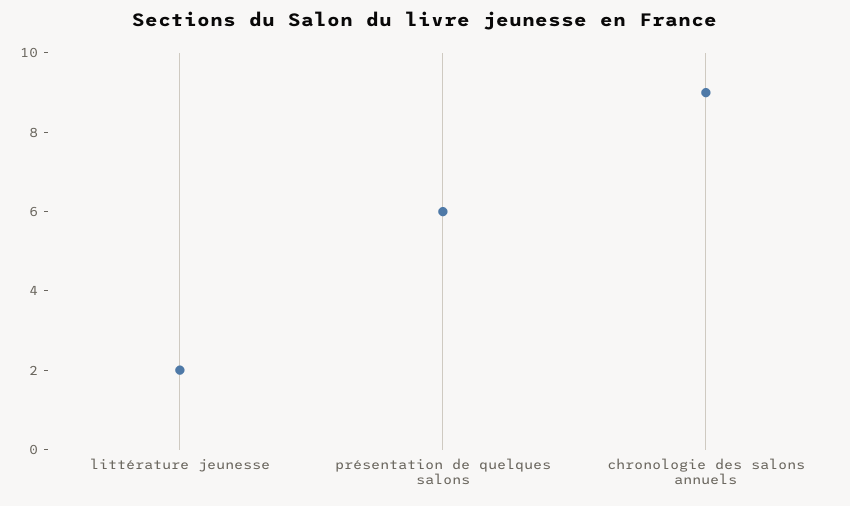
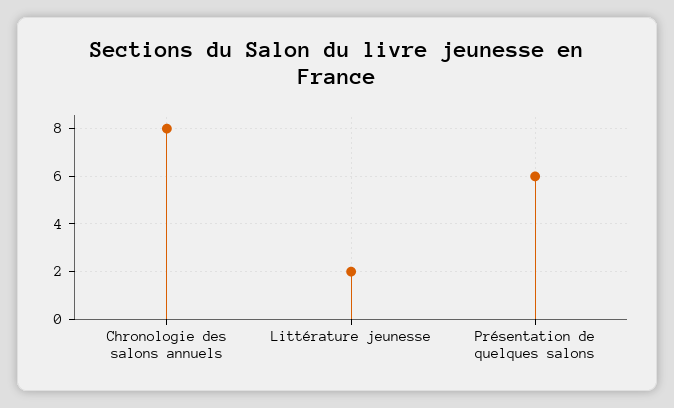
  {
    "littérature jeunesse": 2,
    "présentation de quelques salons": 6,
-   "chronologie des salons annuels": 9
+   "chronologie des salons annuels": 8
  }

